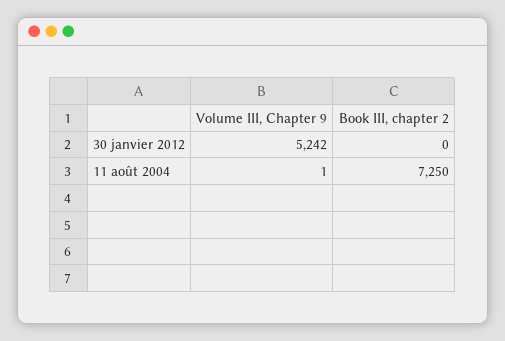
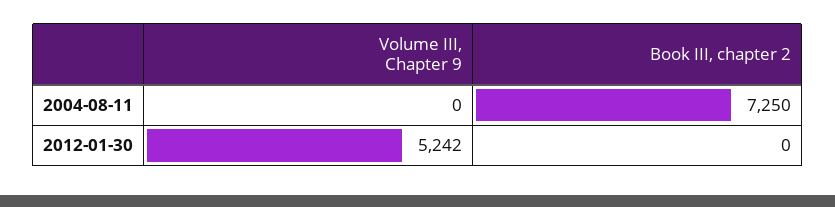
  {
    "Volume III, Chapter 9": {
      "30 janvier 2012": 5242,
-     "11 août 2004": 1
+     "11 août 2004": 0
    },
    "Book III, chapter 2": {
      "30 janvier 2012": 0,
      "11 août 2004": 7250
    }
  }

